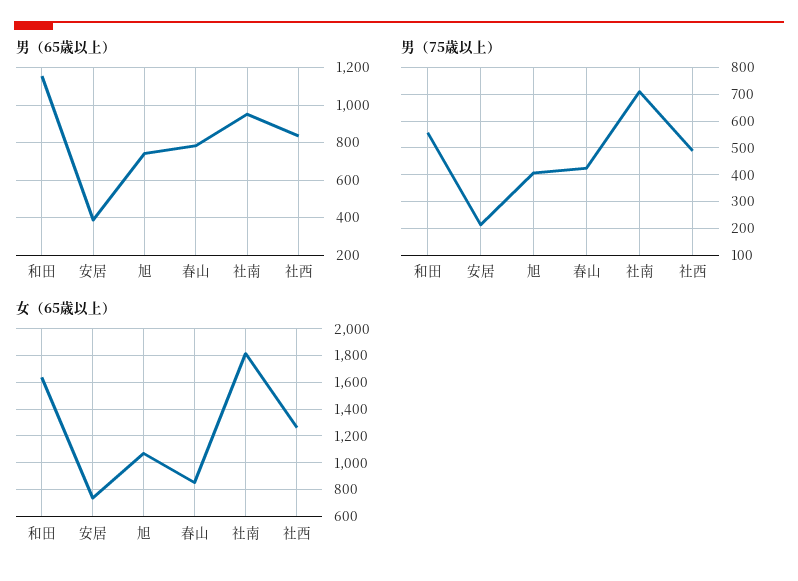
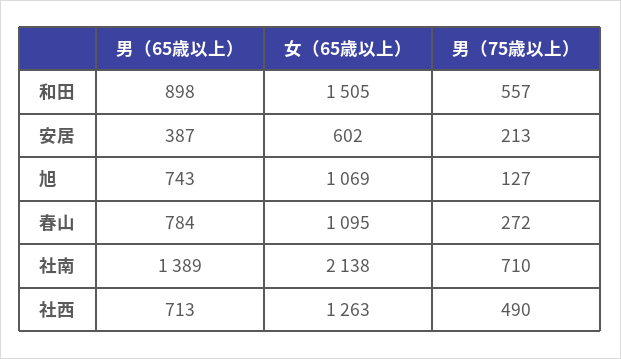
  {
    "男（65歳以上）": {
-     "和田": 1150,
+     "和田": 898,
      "安居": 387,
      "旭": 743,
      "春山": 784,
-     "社南": 950,
+     "社南": 1389,
-     "社西": 850
+     "社西": 713
    },
    "男（75歳以上）": {
      "和田": 557,
      "安居": 213,
-     "旭": 400,
+     "旭": 127,
-     "春山": 425,
+     "春山": 272,
      "社南": 710,
      "社西": 490
    },
    "女（65歳以上）": {
-     "和田": 1650,
+     "和田": 1505,
-     "安居": 750,
+     "安居": 602,
      "旭": 1069,
-     "春山": 850,
+     "春山": 1095,
-     "社南": 1800,
+     "社南": 2138,
      "社西": 1263
    }
  }

